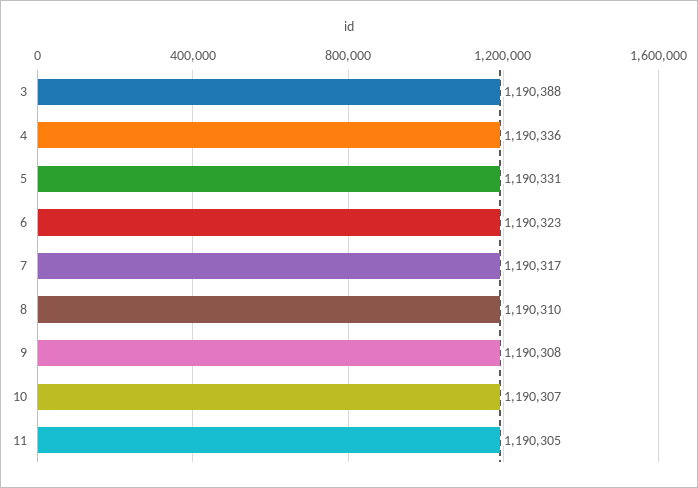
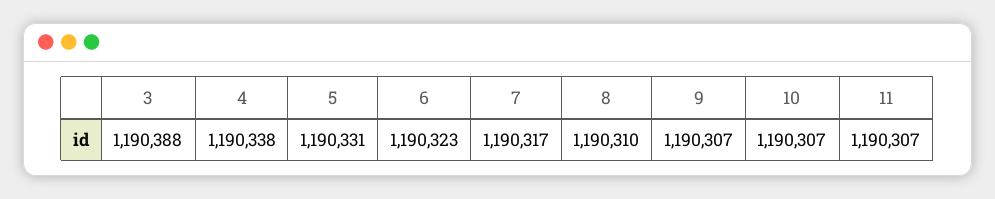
  {
    "3": 1190388,
-   "4": 1190336,
+   "4": 1190338,
    "5": 1190331,
    "6": 1190323,
    "7": 1190317,
    "8": 1190310,
-   "9": 1190308,
+   "9": 1190307,
    "10": 1190307,
-   "11": 1190305
+   "11": 1190307
  }

